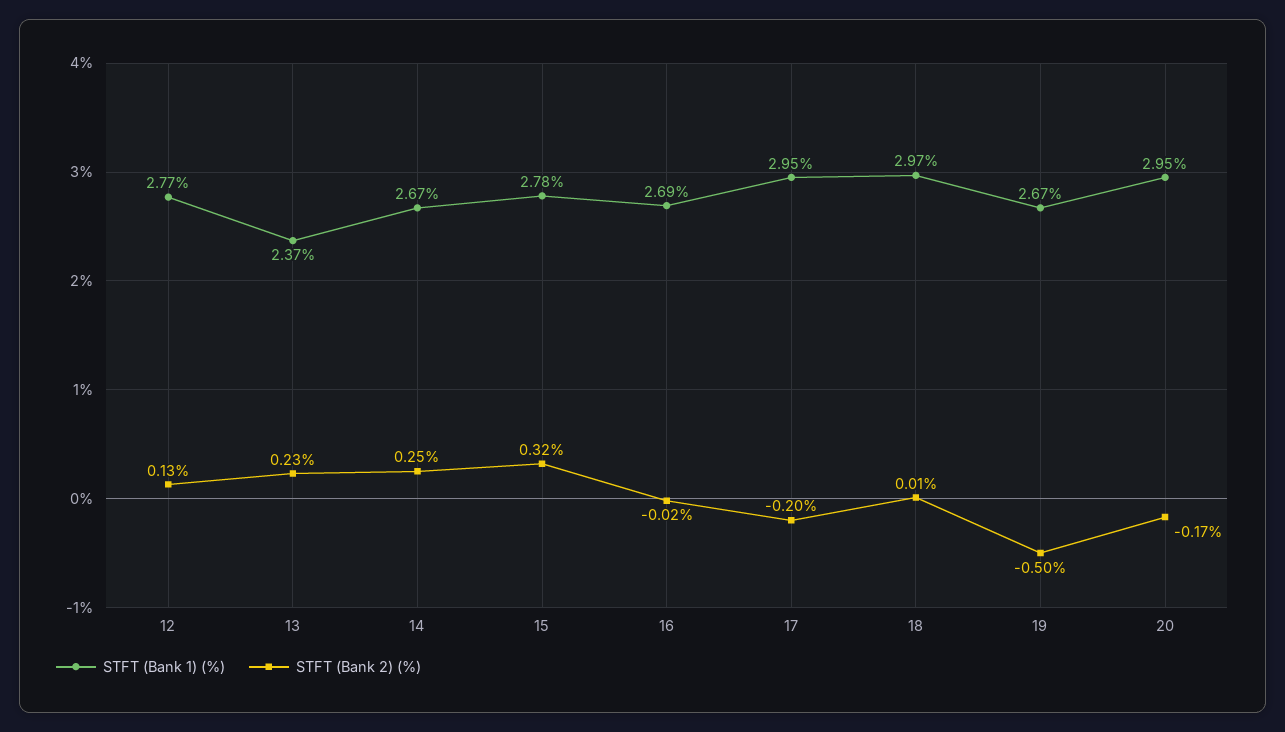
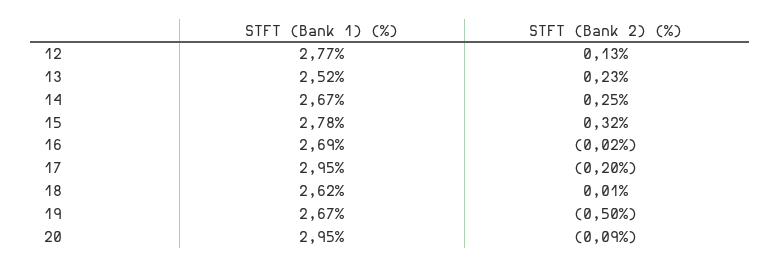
  {
    "STFT (Bank 1) (%)": {
      "12": 2.77,
-     "13": 2.37,
+     "13": 2.52,
      "14": 2.67,
      "15": 2.78,
      "16": 2.69,
      "17": 2.95,
-     "18": 2.97,
+     "18": 2.62,
      "19": 2.67,
      "20": 2.95
    },
    "STFT (Bank 2) (%)": {
      "12": 0.13,
      "13": 0.23,
      "14": 0.25,
      "15": 0.32,
      "16": -0.02,
      "17": -0.2,
      "18": 0.01,
      "19": -0.5,
-     "20": -0.17
+     "20": -0.09
    }
  }

